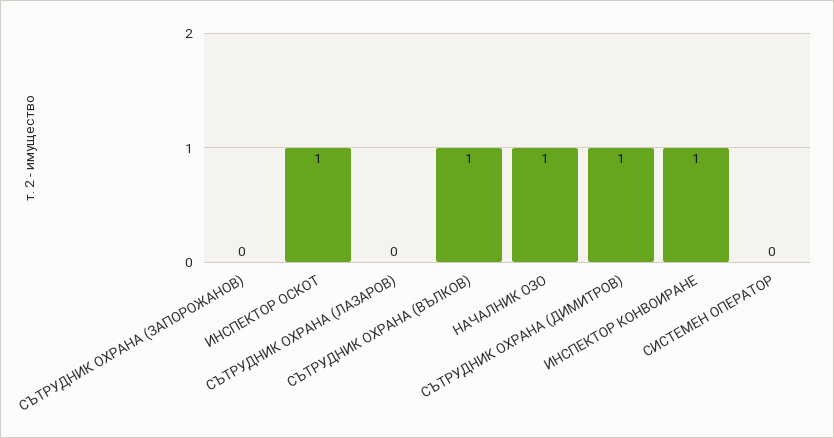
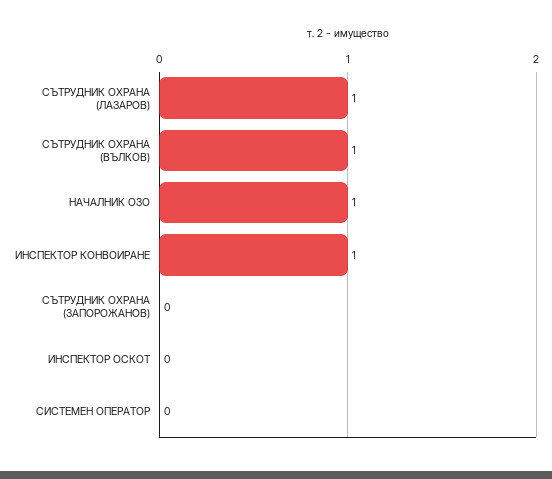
  {
    "СЪТРУДНИК ОХРАНА (ЗАПОРОЖАНОВ)": 0,
-   "ИНСПЕКТОР ОСКОТ": 1,
+   "ИНСПЕКТОР ОСКОТ": 0,
-   "СЪТРУДНИК ОХРАНА (ЛАЗАРОВ)": 0,
+   "СЪТРУДНИК ОХРАНА (ЛАЗАРОВ)": 1,
    "СЪТРУДНИК ОХРАНА (ВЪЛКОВ)": 1,
    "НАЧАЛНИК ОЗО": 1,
-   "СЪТРУДНИК ОХРАНА (ДИМИТРОВ)": 1,
    "ИНСПЕКТОР КОНВОИРАНЕ": 1,
    "СИСТЕМЕН ОПЕРАТОР": 0
  }

